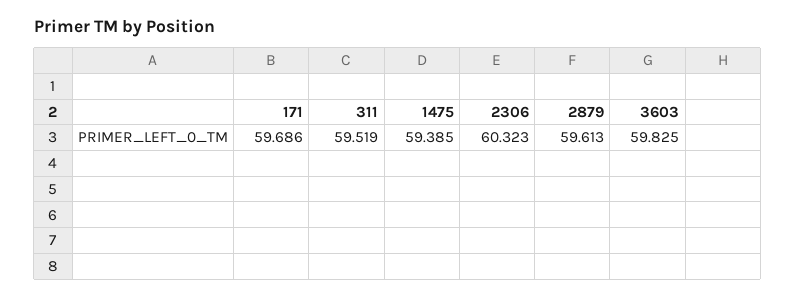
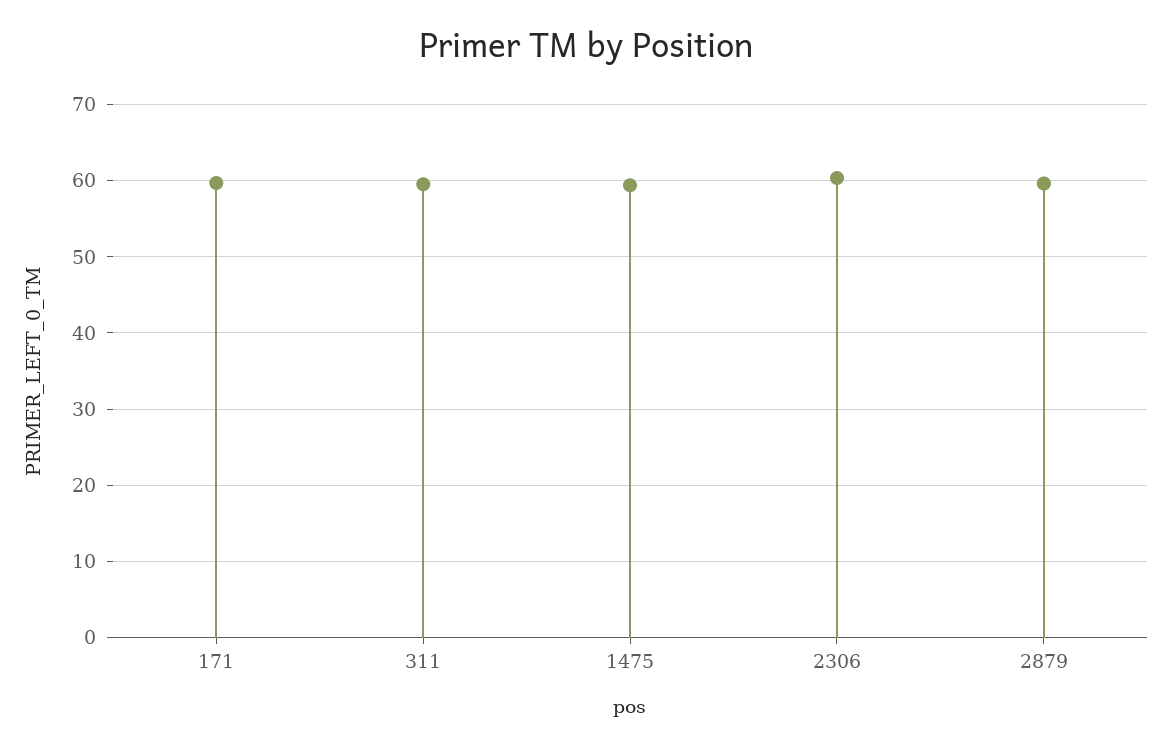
  {
    "171": 59.686,
    "311": 59.519,
    "1475": 59.385,
    "2306": 60.323,
-   "2879": 59.613,
+   "2879": 59.613
-   "3603": 59.825
  }

